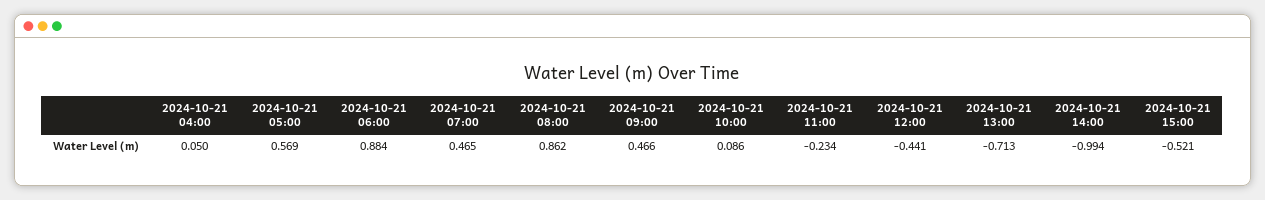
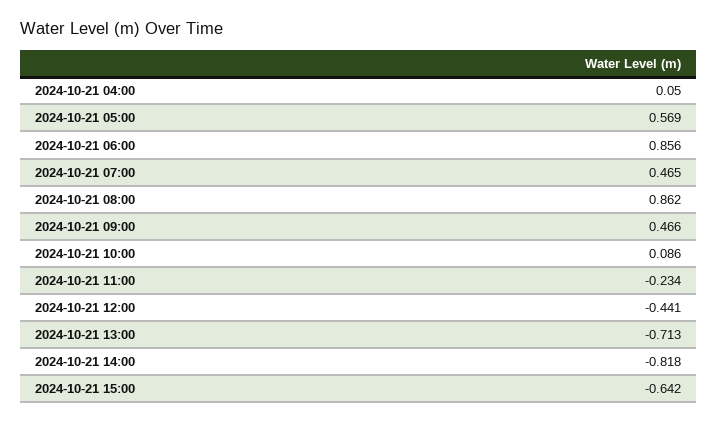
  {
    "2024-10-21 04:00": 0.05,
    "2024-10-21 05:00": 0.569,
-   "2024-10-21 06:00": 0.884,
+   "2024-10-21 06:00": 0.856,
    "2024-10-21 07:00": 0.465,
    "2024-10-21 08:00": 0.862,
    "2024-10-21 09:00": 0.466,
    "2024-10-21 10:00": 0.086,
    "2024-10-21 11:00": -0.234,
    "2024-10-21 12:00": -0.441,
    "2024-10-21 13:00": -0.713,
-   "2024-10-21 14:00": -0.994,
+   "2024-10-21 14:00": -0.818,
-   "2024-10-21 15:00": -0.521
+   "2024-10-21 15:00": -0.642
  }

